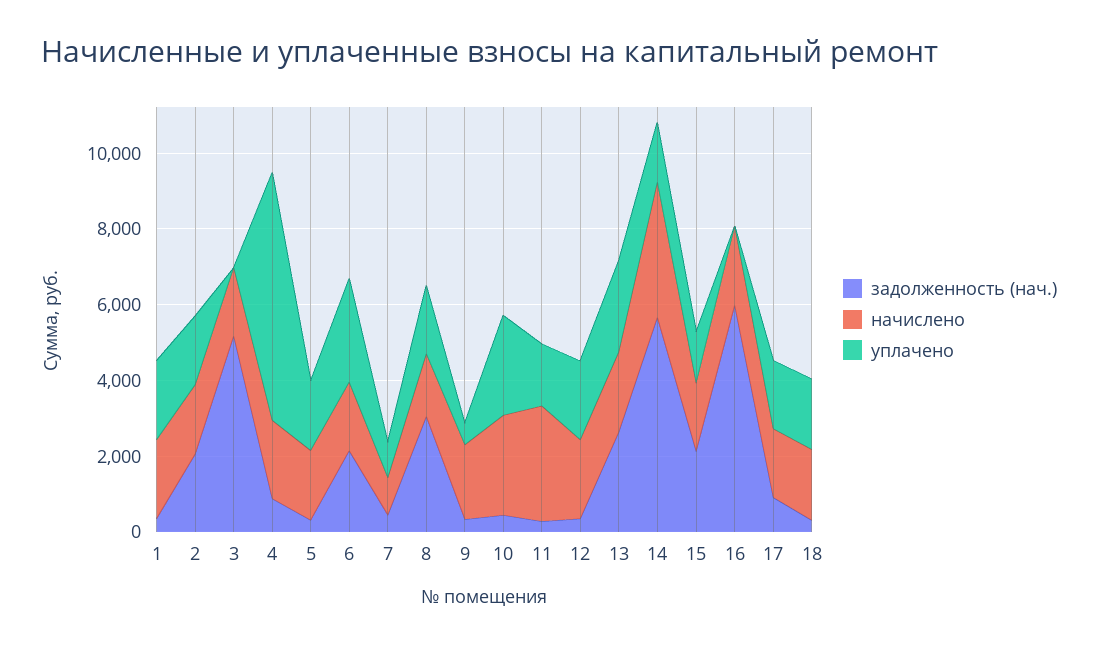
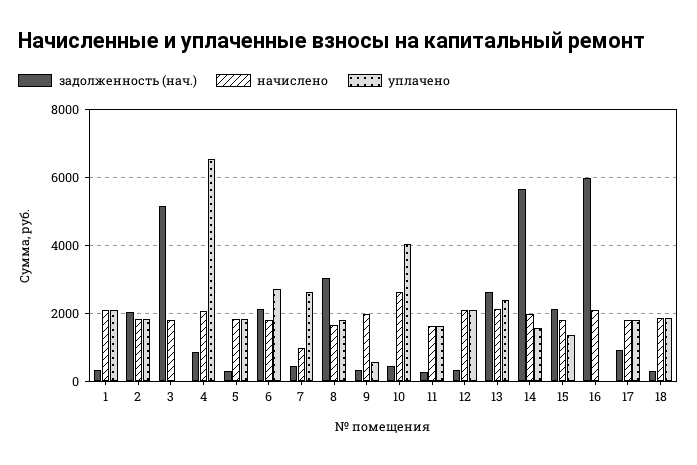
  {
    "задолженность (нач.)": {
      "1": 400,
      "2": 2000,
      "3": 5200,
      "4": 800,
      "5": 400,
      "6": 2200,
      "7": 400,
      "8": 3000,
      "9": 400,
      "10": 400,
      "11": 200,
      "12": 400,
      "13": 2600,
      "14": 5600,
      "15": 2200,
      "16": 6000,
      "17": 1000,
      "18": 400
    },
    "начислено": {
      "1": 2000,
      "2": 1800,
      "3": 1800,
      "4": 2000,
      "5": 1800,
      "6": 1800,
      "7": 1000,
      "8": 1600,
      "9": 2000,
      "10": 2600,
-     "11": 3000,
+     "11": 1600,
      "12": 2000,
      "13": 2200,
-     "14": 3500,
+     "14": 2000,
      "15": 1800,
      "16": 2000,
      "17": 1800,
      "18": 1800
    },
    "уплачено": {
      "1": 2000,
      "2": 1800,
      "3": 0,
      "4": 6600,
      "5": 1800,
      "6": 2800,
-     "7": 1000,
+     "7": 2600,
      "8": 1800,
      "9": 600,
-     "10": 2500,
+     "10": 4000,
      "11": 1600,
      "12": 2000,
      "13": 2400,
      "14": 1600,
      "15": 1400,
      "16": 0,
      "17": 1800,
      "18": 1800
    }
  }

